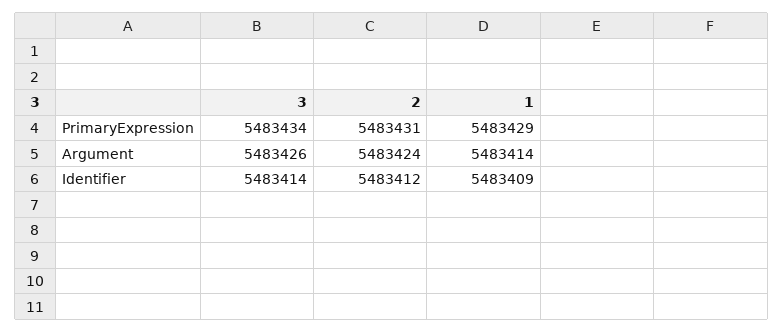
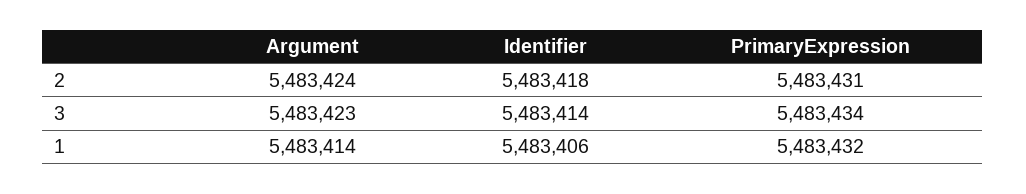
  {
    "3": {
      "PrimaryExpression": 5483434,
-     "Argument": 5483426,
+     "Argument": 5483423,
      "Identifier": 5483414
    },
    "2": {
      "PrimaryExpression": 5483431,
      "Argument": 5483424,
-     "Identifier": 5483412
+     "Identifier": 5483418
    },
    "1": {
-     "PrimaryExpression": 5483429,
+     "PrimaryExpression": 5483432,
      "Argument": 5483414,
-     "Identifier": 5483409
+     "Identifier": 5483406
    }
  }

